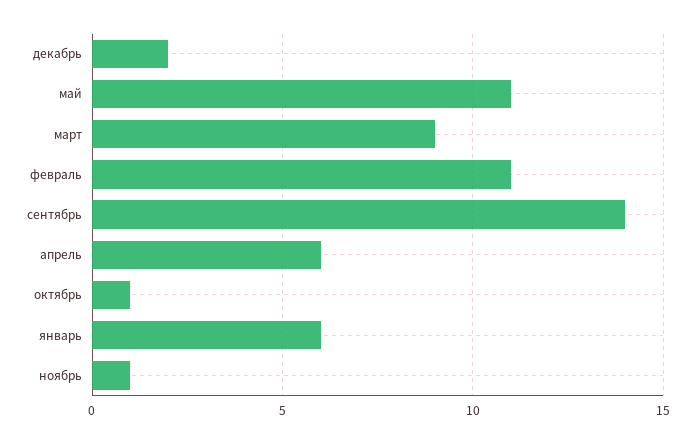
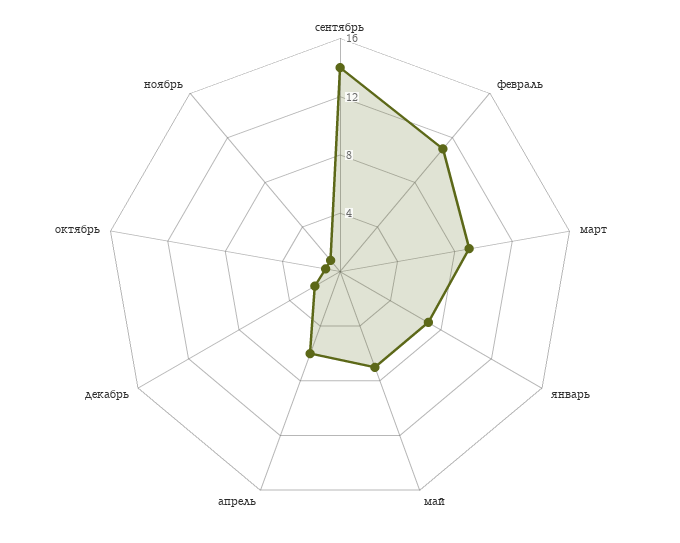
  {
    "декабрь": 2,
-   "май": 11,
+   "май": 7,
    "март": 9,
    "февраль": 11,
    "сентябрь": 14,
    "апрель": 6,
    "октябрь": 1,
-   "январь": 6,
+   "январь": 7,
    "ноябрь": 1
  }

